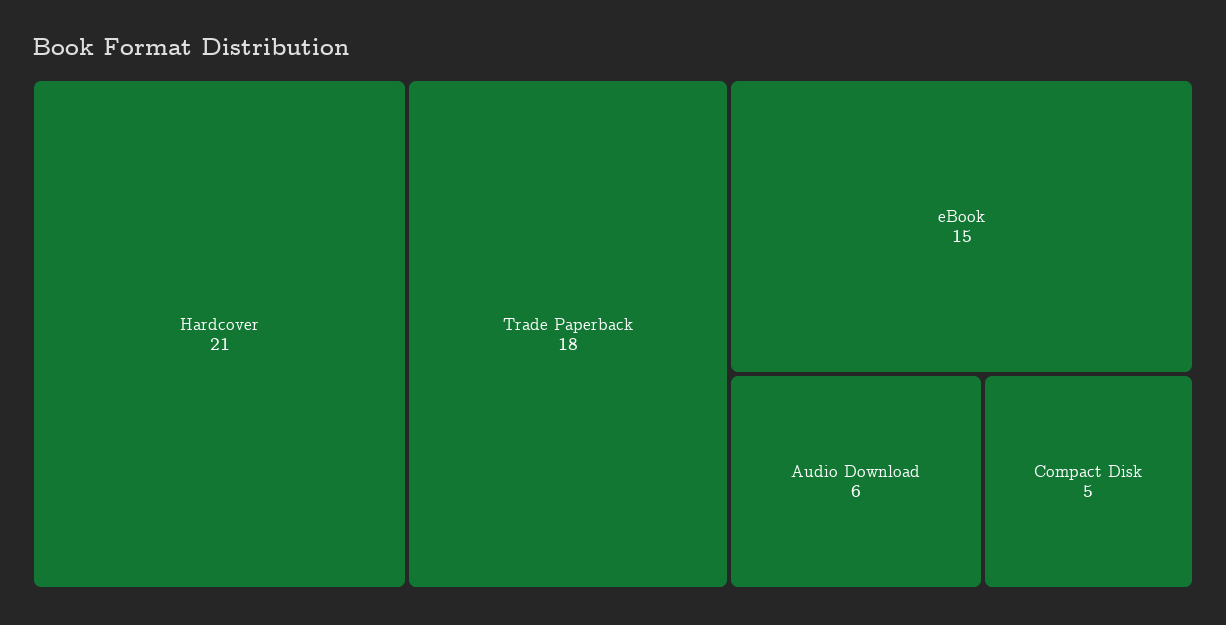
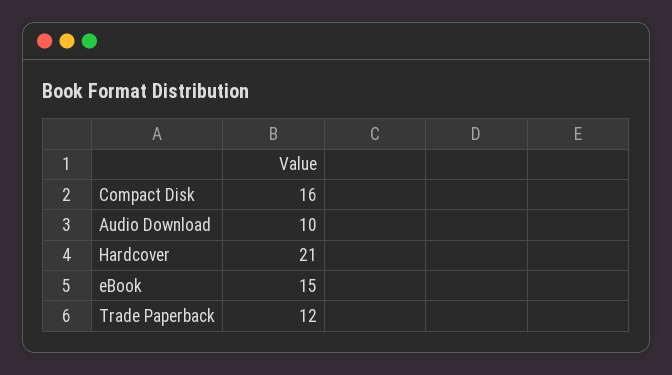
  {
    "Hardcover": 21,
-   "Trade Paperback": 18,
+   "Trade Paperback": 12,
    "eBook": 15,
-   "Audio Download": 6,
+   "Audio Download": 10,
-   "Compact Disk": 5
+   "Compact Disk": 16
  }

